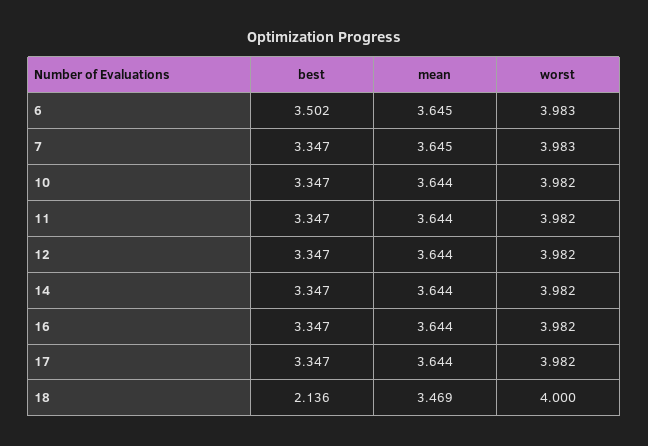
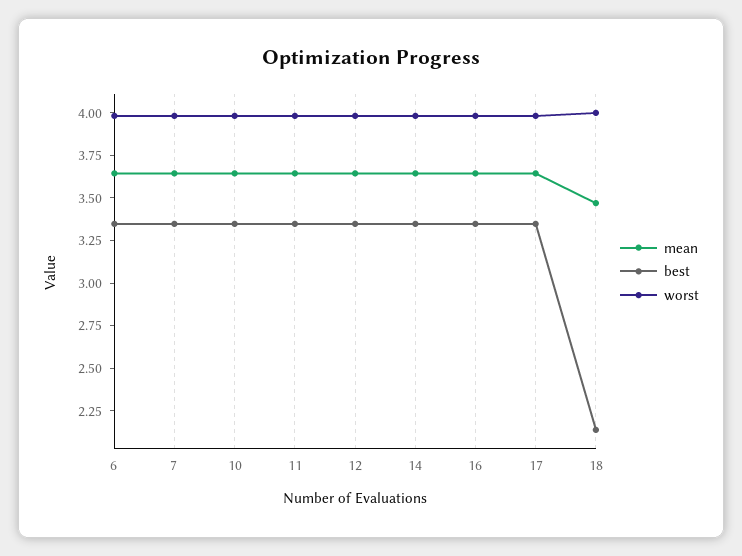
  {
    "best": {
-     "6": 3.502,
+     "6": 3.35,
      "7": 3.347,
      "10": 3.347,
      "11": 3.347,
      "12": 3.347,
      "14": 3.347,
      "16": 3.347,
      "17": 3.347,
      "18": 2.136
    },
    "mean": {
      "6": 3.645,
      "7": 3.645,
      "10": 3.644,
      "11": 3.644,
      "12": 3.644,
      "14": 3.644,
      "16": 3.644,
      "17": 3.644,
      "18": 3.469
    },
    "worst": {
      "6": 3.983,
      "7": 3.983,
      "10": 3.982,
      "11": 3.982,
      "12": 3.982,
      "14": 3.982,
      "16": 3.982,
      "17": 3.982,
      "18": 4
    }
  }

